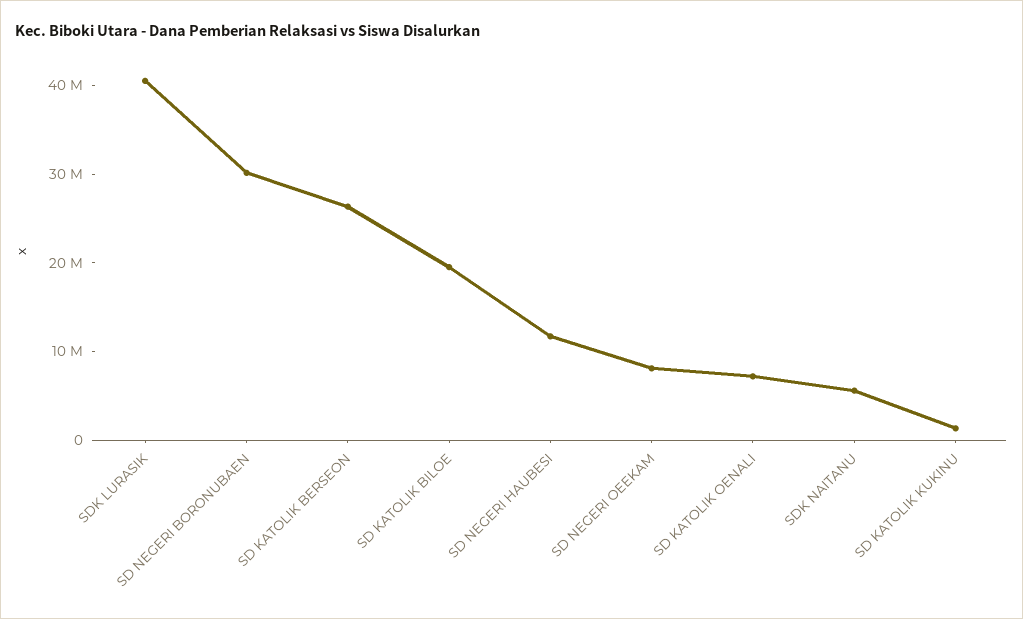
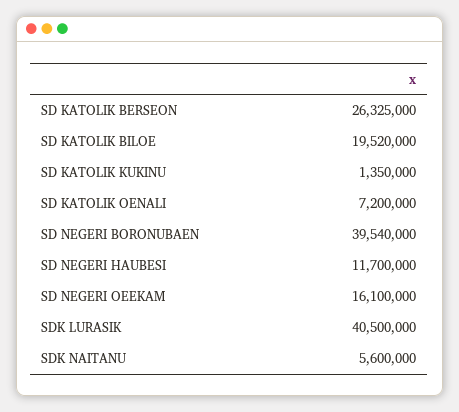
  {
    "SDK LURASIK": 40500000,
-   "SD NEGERI BORONUBAEN": 30000000,
+   "SD NEGERI BORONUBAEN": 39540000,
    "SD KATOLIK BERSEON": 26325000,
    "SD KATOLIK BILOE": 19520000,
    "SD NEGERI HAUBESI": 11700000,
-   "SD NEGERI OEEKAM": 8000000,
+   "SD NEGERI OEEKAM": 16100000,
    "SD KATOLIK OENALI": 7200000,
    "SDK NAITANU": 5600000,
    "SD KATOLIK KUKINU": 1350000
  }

